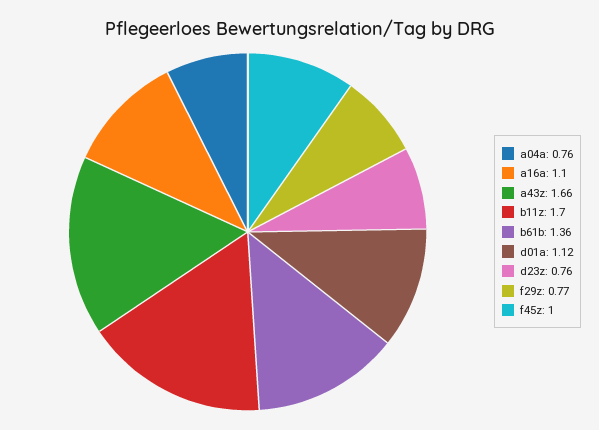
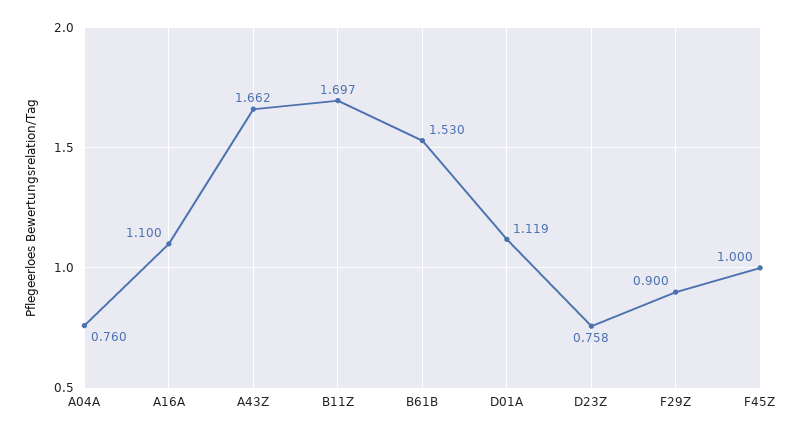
  {
    "a04a": 0.76,
    "a16a": 1.1,
    "a43z": 1.662,
    "b11z": 1.697,
-   "b61b": 1.36,
+   "b61b": 1.53,
    "d01a": 1.119,
    "d23z": 0.758,
-   "f29z": 0.77,
+   "f29z": 0.9,
    "f45z": 1
  }

